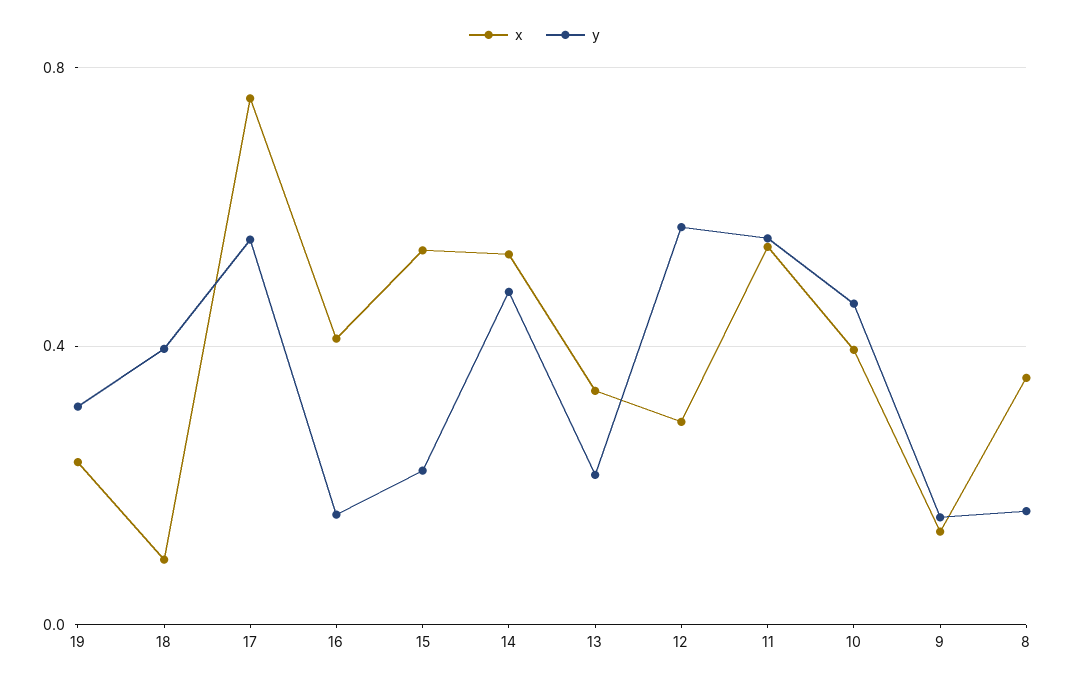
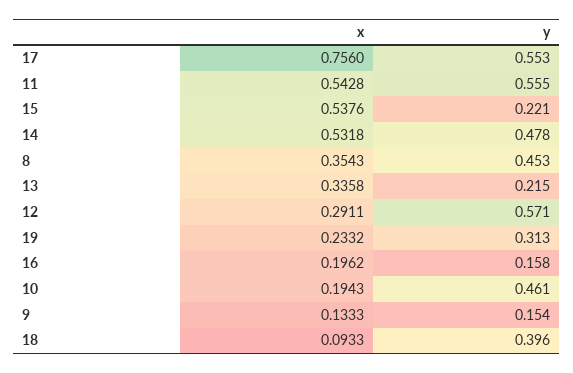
  {
    "x": {
      "19": 0.2332,
      "18": 0.0933,
      "17": 0.756,
-     "16": 0.4,
+     "16": 0.1962,
      "15": 0.5376,
      "14": 0.5318,
      "13": 0.3358,
      "12": 0.2911,
      "11": 0.5428,
-     "10": 0.4,
+     "10": 0.1943,
      "9": 0.1333,
      "8": 0.3543
    },
    "y": {
      "19": 0.313,
      "18": 0.396,
      "17": 0.553,
      "16": 0.158,
      "15": 0.221,
      "14": 0.478,
      "13": 0.215,
      "12": 0.571,
      "11": 0.555,
      "10": 0.461,
      "9": 0.154,
-     "8": 0.15
+     "8": 0.453
    }
  }

